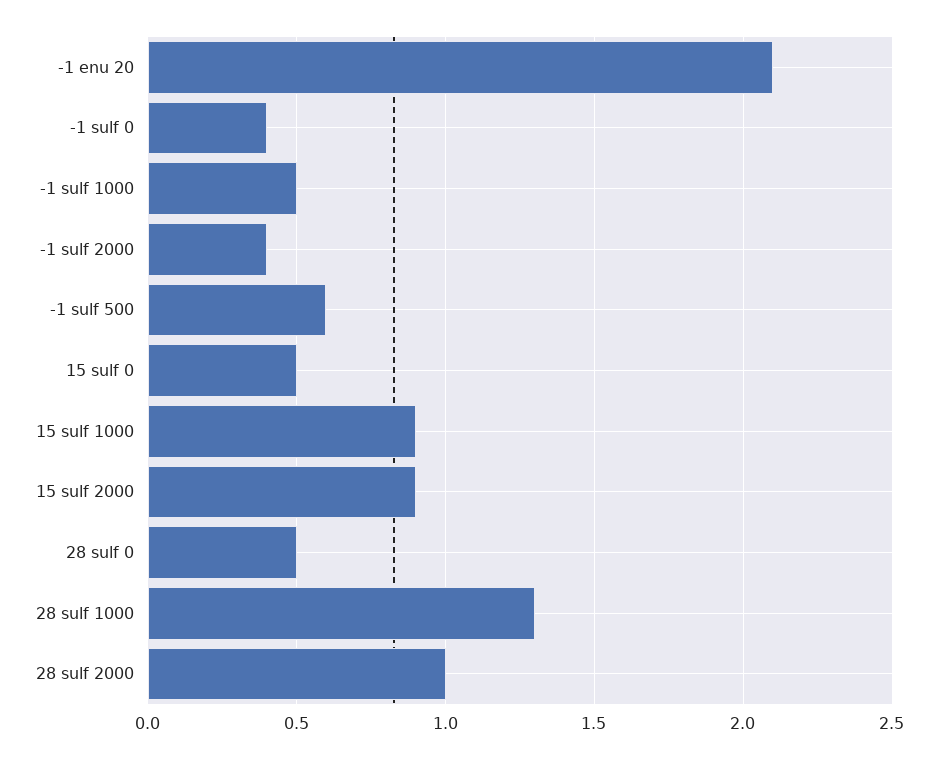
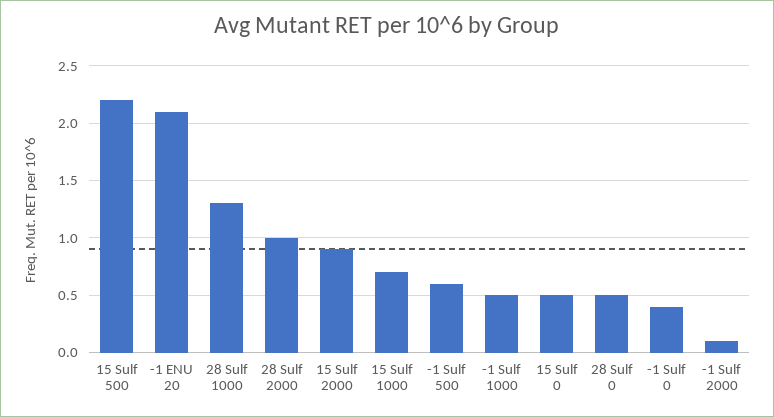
  {
    "-1 enu 20": 2.1,
    "-1 sulf 0": 0.4,
    "-1 sulf 1000": 0.5,
-   "-1 sulf 2000": 0.4,
+   "-1 sulf 2000": 0.1,
    "-1 sulf 500": 0.6,
    "15 sulf 0": 0.5,
-   "15 sulf 1000": 0.9,
+   "15 sulf 1000": 0.7,
    "15 sulf 2000": 0.9,
    "28 sulf 0": 0.5,
    "28 sulf 1000": 1.3,
-   "28 sulf 2000": 1
+   "28 sulf 2000": 1,
+   "15 Sulf 500": 2.2
  }

